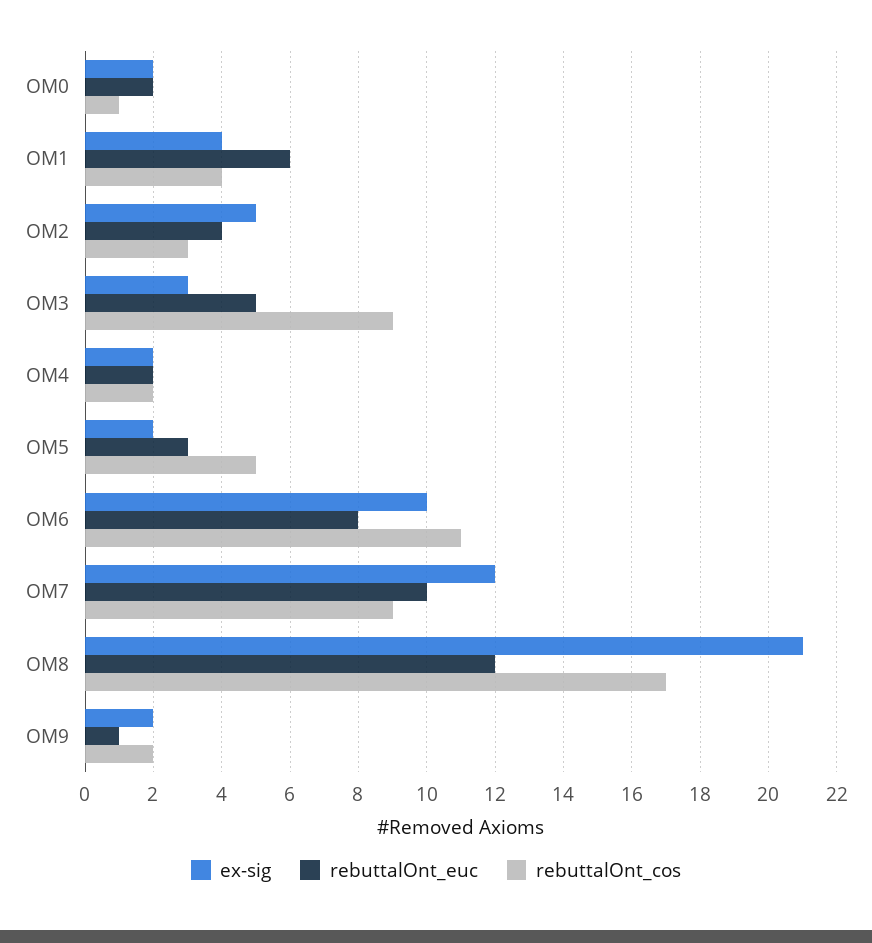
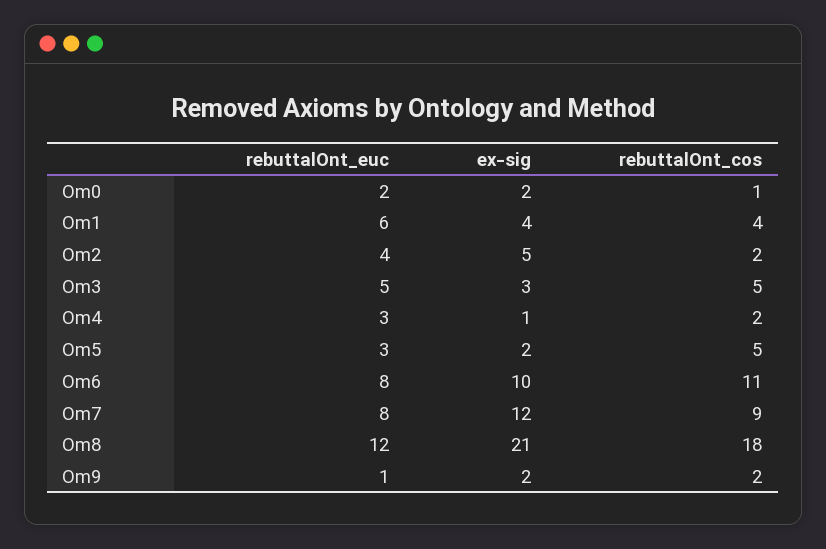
  {
    "ex-sig": {
      "OM0": 2,
      "OM1": 4,
      "OM2": 5,
      "OM3": 3,
-     "OM4": 2,
+     "OM4": 1,
      "OM5": 2,
      "OM6": 10,
      "OM7": 12,
      "OM8": 21,
      "OM9": 2
    },
    "rebuttalOnt_euc": {
      "OM0": 2,
      "OM1": 6,
      "OM2": 4,
      "OM3": 5,
-     "OM4": 2,
+     "OM4": 3,
      "OM5": 3,
      "OM6": 8,
-     "OM7": 10,
+     "OM7": 8,
      "OM8": 12,
      "OM9": 1
    },
    "rebuttalOnt_cos": {
      "OM0": 1,
      "OM1": 4,
-     "OM2": 3,
+     "OM2": 2,
-     "OM3": 9,
+     "OM3": 5,
      "OM4": 2,
      "OM5": 5,
      "OM6": 11,
      "OM7": 9,
-     "OM8": 17,
+     "OM8": 18,
      "OM9": 2
    }
  }

